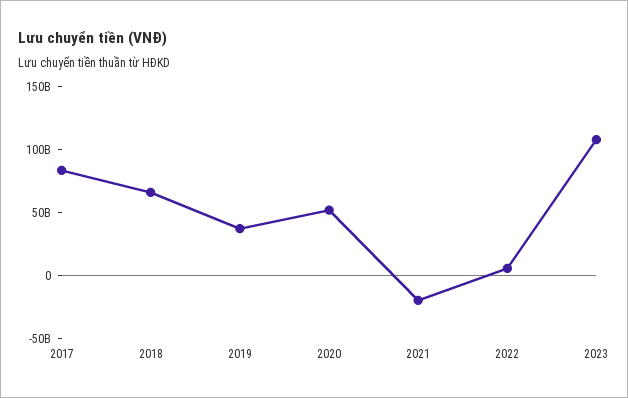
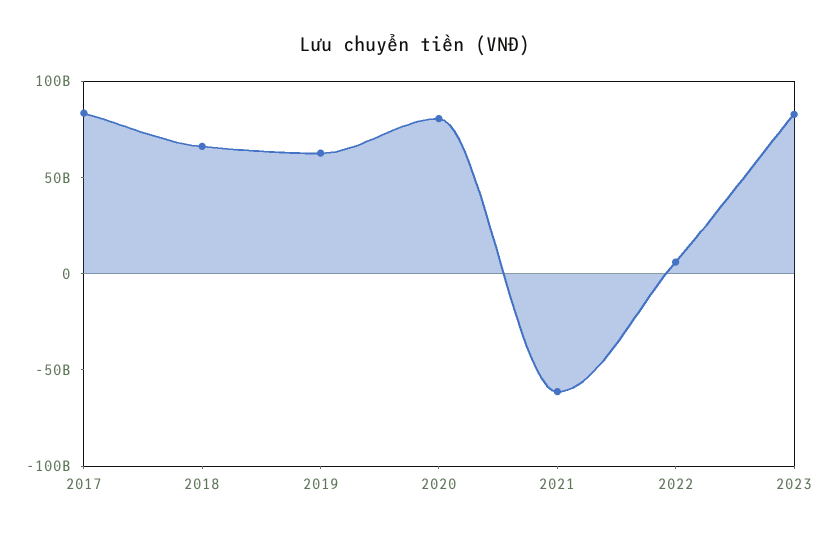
  {
    "2017": 80000000000,
    "2018": 70000000000,
-   "2019": 40000000000,
+   "2019": 60000000000,
-   "2020": 50000000000,
+   "2020": 80000000000,
-   "2021": -20000000000,
+   "2021": -60000000000,
    "2022": 10000000000,
-   "2023": 110000000000
+   "2023": 80000000000
  }

